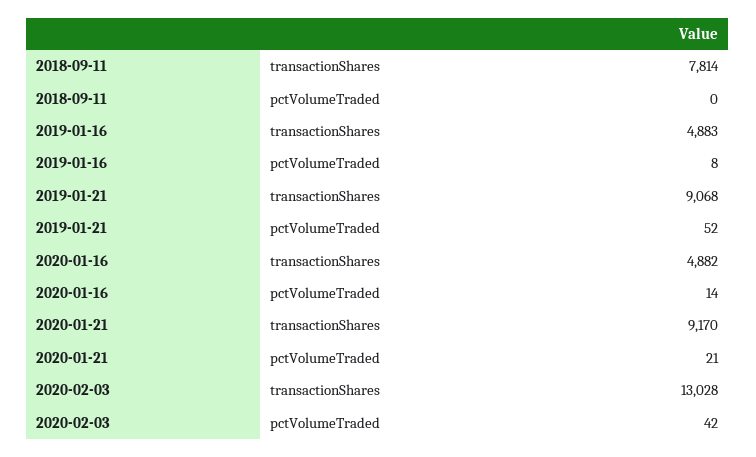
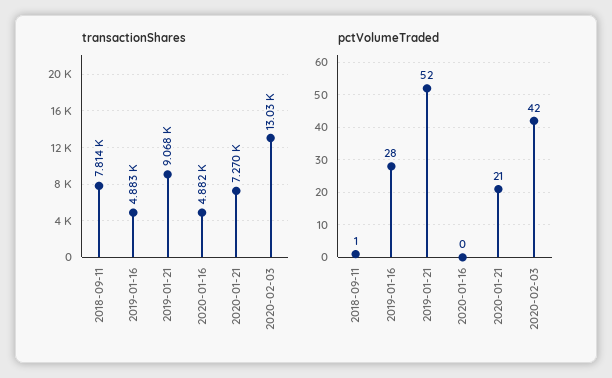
  {
    "transactionShares": {
      "2018-09-11": 7814,
      "2019-01-16": 4883,
      "2019-01-21": 9068,
      "2020-01-16": 4882,
-     "2020-01-21": 9170,
+     "2020-01-21": 7270,
      "2020-02-03": 13028
    },
    "pctVolumeTraded": {
-     "2018-09-11": 0,
+     "2018-09-11": 1,
-     "2019-01-16": 8,
+     "2019-01-16": 28,
      "2019-01-21": 52,
-     "2020-01-16": 14,
+     "2020-01-16": 0,
      "2020-01-21": 21,
      "2020-02-03": 42
    }
  }

